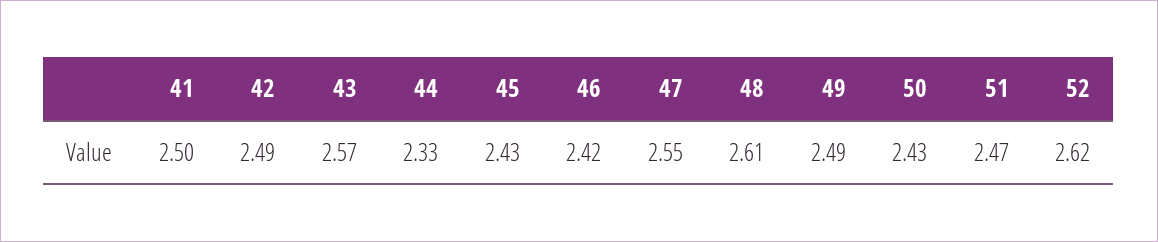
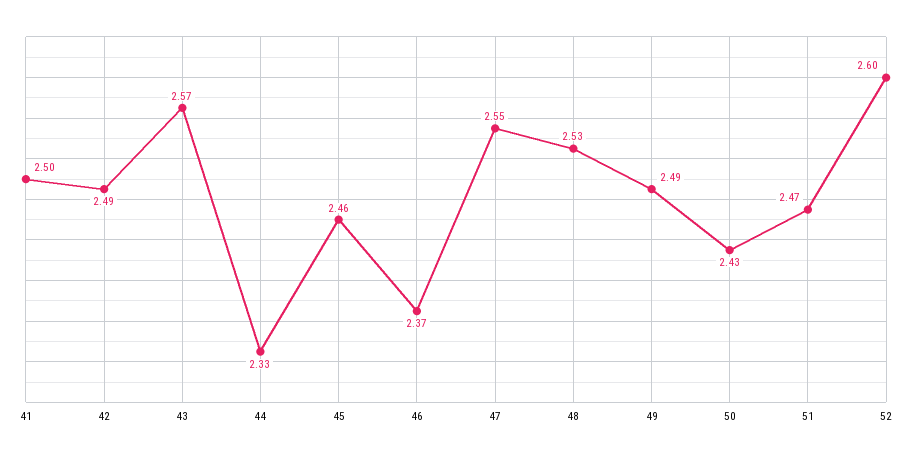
  {
    "41": 2.5,
    "42": 2.49,
    "43": 2.57,
    "44": 2.33,
-   "45": 2.43,
+   "45": 2.46,
-   "46": 2.42,
+   "46": 2.37,
    "47": 2.55,
-   "48": 2.61,
+   "48": 2.53,
    "49": 2.49,
    "50": 2.43,
    "51": 2.47,
-   "52": 2.62
+   "52": 2.6
  }

